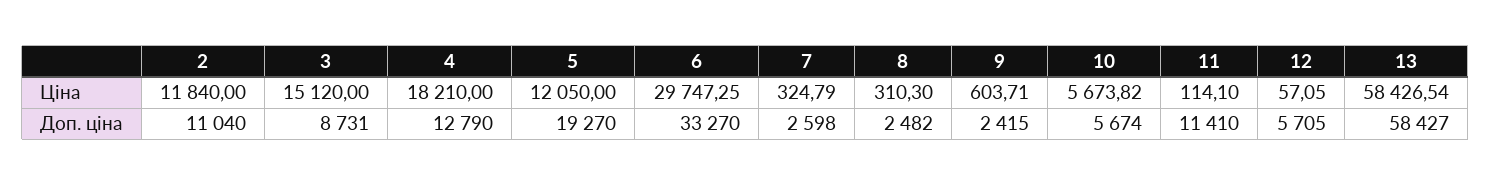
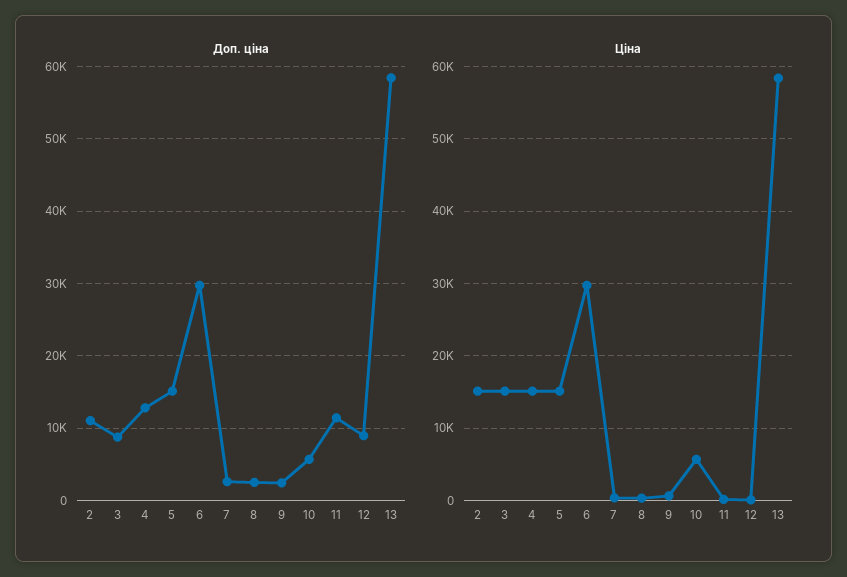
  {
    "Ціна": {
-     "2": 11840,
+     "2": 15000,
      "3": 15120,
-     "4": 18210,
+     "4": 15000,
-     "5": 12050,
+     "5": 15000,
      "6": 29747.25,
      "7": 324.79,
      "8": 310.3,
      "9": 603.71,
      "10": 5673.82,
      "11": 114.1,
      "12": 57.05,
      "13": 58426.54
    },
    "Доп. ціна": {
      "2": 11040,
      "3": 8731,
      "4": 12790,
-     "5": 19270,
+     "5": 15000,
-     "6": 33270,
+     "6": 30000,
      "7": 2598,
      "8": 2482,
      "9": 2415,
      "10": 5674,
      "11": 11410,
-     "12": 5705,
+     "12": 9000,
      "13": 58427
    }
  }

